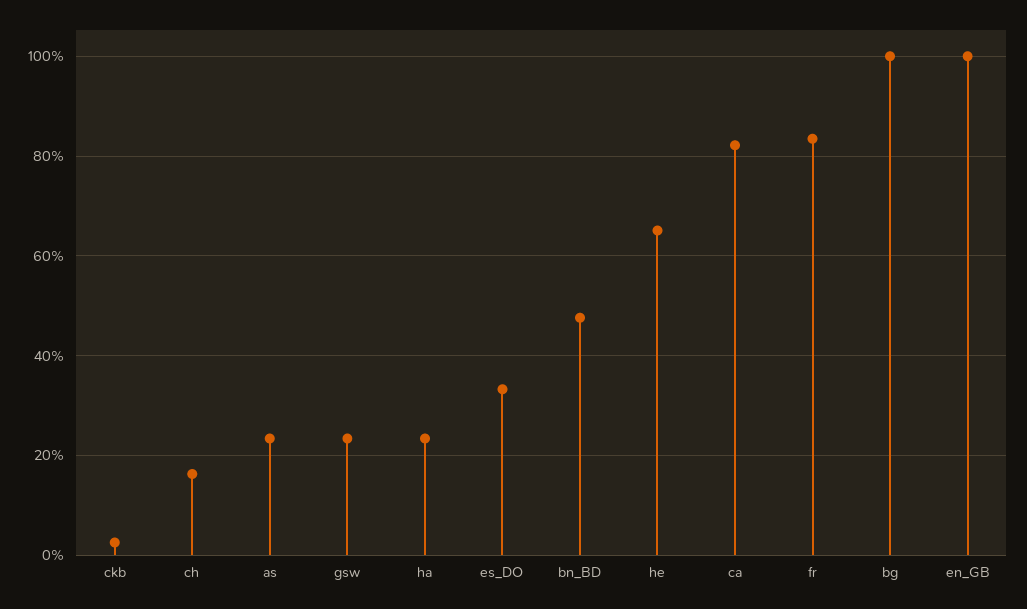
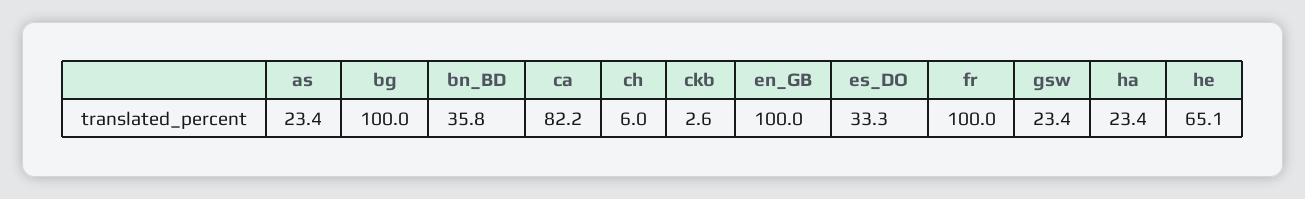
  {
    "ckb": 2.6,
-   "ch": 16,
+   "ch": 6,
    "as": 23.4,
    "gsw": 23.4,
    "ha": 23.4,
    "es_DO": 33.3,
-   "bn_BD": 48,
+   "bn_BD": 35.8,
    "he": 65.1,
    "ca": 82.2,
-   "fr": 84,
+   "fr": 100,
    "bg": 100,
    "en_GB": 100
  }

